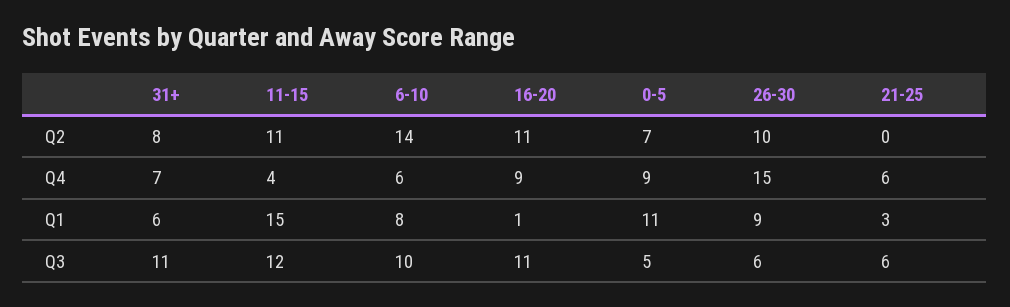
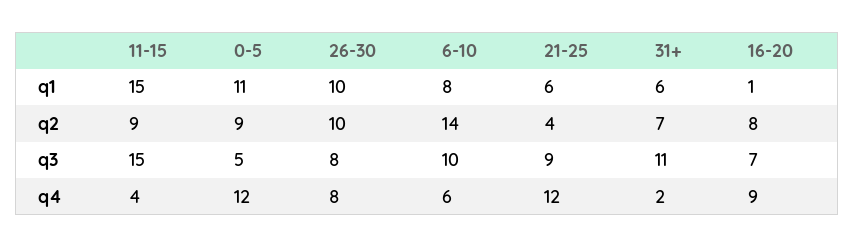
  {
    "31+": {
-     "Q2": 8,
+     "Q2": 7,
-     "Q4": 7,
+     "Q4": 2,
      "Q1": 6,
      "Q3": 11
    },
    "11-15": {
-     "Q2": 11,
+     "Q2": 9,
      "Q4": 4,
      "Q1": 15,
-     "Q3": 12
+     "Q3": 15
    },
    "6-10": {
      "Q2": 14,
      "Q4": 6,
      "Q1": 8,
      "Q3": 10
    },
    "16-20": {
-     "Q2": 11,
+     "Q2": 8,
      "Q4": 9,
      "Q1": 1,
-     "Q3": 11
+     "Q3": 7
    },
    "0-5": {
-     "Q2": 7,
+     "Q2": 9,
-     "Q4": 9,
+     "Q4": 12,
      "Q1": 11,
      "Q3": 5
    },
    "26-30": {
      "Q2": 10,
-     "Q4": 15,
+     "Q4": 8,
-     "Q1": 9,
+     "Q1": 10,
-     "Q3": 6
+     "Q3": 8
    },
    "21-25": {
-     "Q2": 0,
+     "Q2": 4,
-     "Q4": 6,
+     "Q4": 12,
-     "Q1": 3,
+     "Q1": 6,
-     "Q3": 6
+     "Q3": 9
    }
  }

